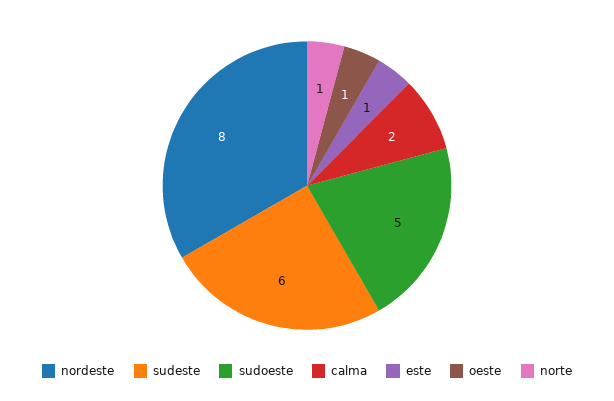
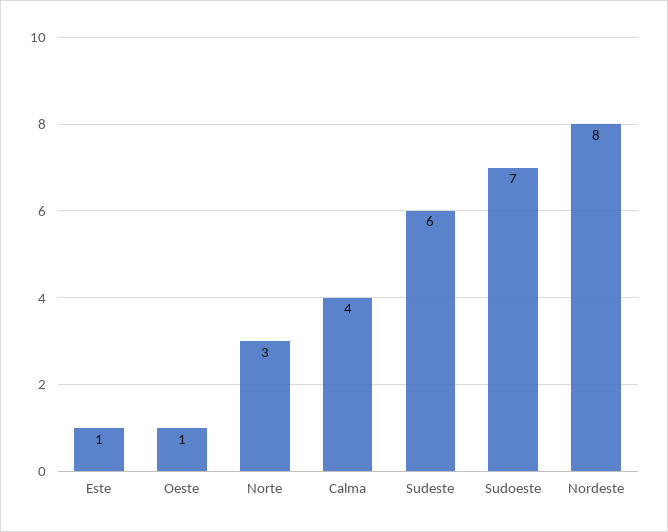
  {
    "nordeste": 8,
    "sudeste": 6,
-   "sudoeste": 5,
+   "sudoeste": 7,
-   "calma": 2,
+   "calma": 4,
    "este": 1,
    "oeste": 1,
-   "norte": 1
+   "norte": 3
  }

